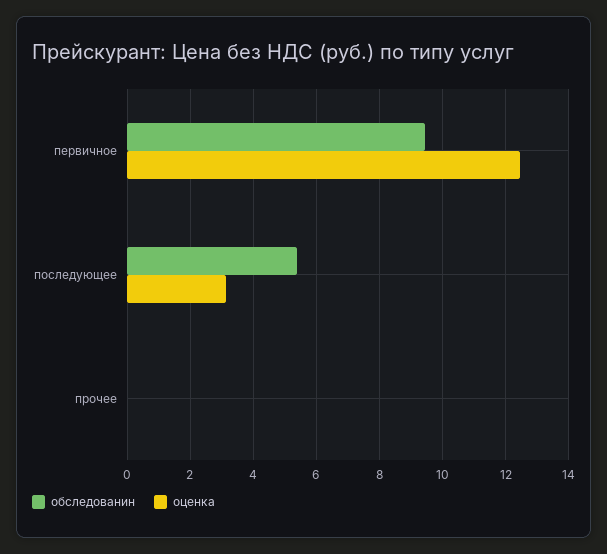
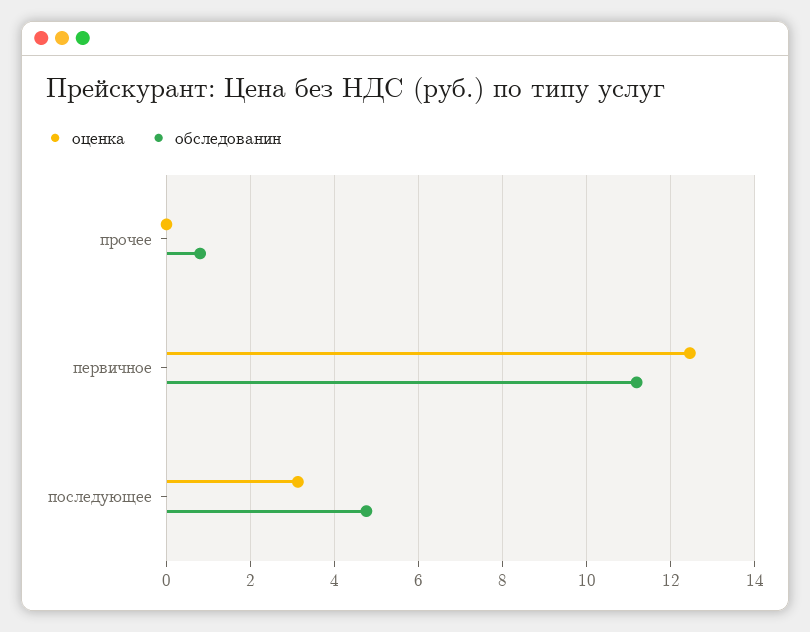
  {
    "обследованин": {
-     "первичное": 9.4,
+     "первичное": 11.2,
-     "последующее": 5.4,
+     "последующее": 4.8,
-     "прочее": 0
+     "прочее": 0.8
    },
    "оценка": {
      "первичное": 12.4,
      "последующее": 3.2,
      "прочее": 0
    }
  }

